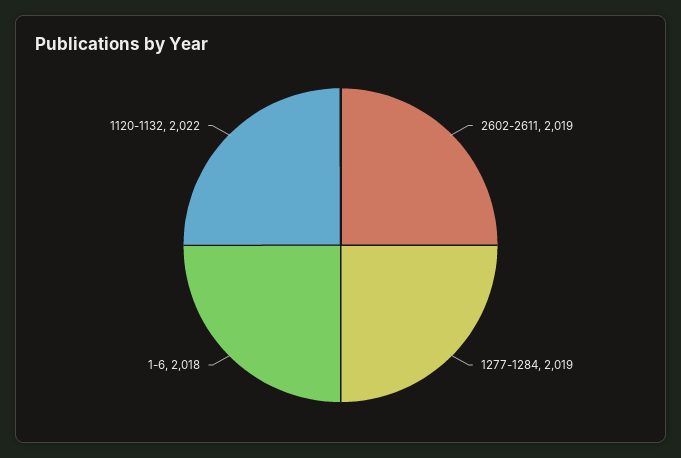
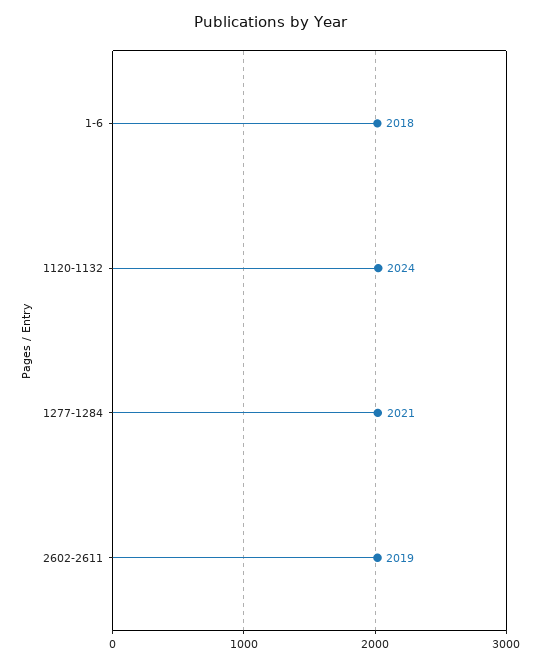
  {
    "2602-2611": 2019,
-   "1277-1284": 2019,
+   "1277-1284": 2021,
    "1-6": 2018,
-   "1120-1132": 2022
+   "1120-1132": 2024
  }

